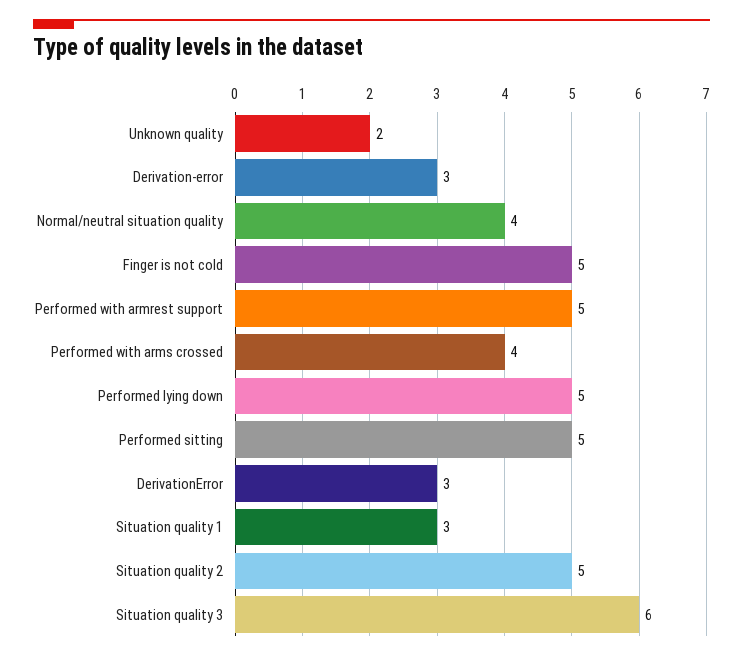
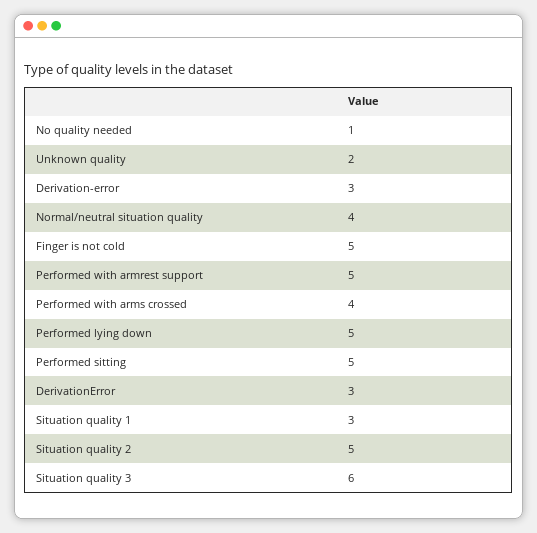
  {
    "Unknown quality": 2,
    "Derivation-error": 3,
    "Normal/neutral situation quality": 4,
    "Finger is not cold": 5,
    "Performed with armrest support": 5,
    "Performed with arms crossed": 4,
    "Performed lying down": 5,
    "Performed sitting": 5,
    "DerivationError": 3,
    "Situation quality 1": 3,
    "Situation quality 2": 5,
-   "Situation quality 3": 6
+   "Situation quality 3": 6,
+   "No quality needed": 1
  }

